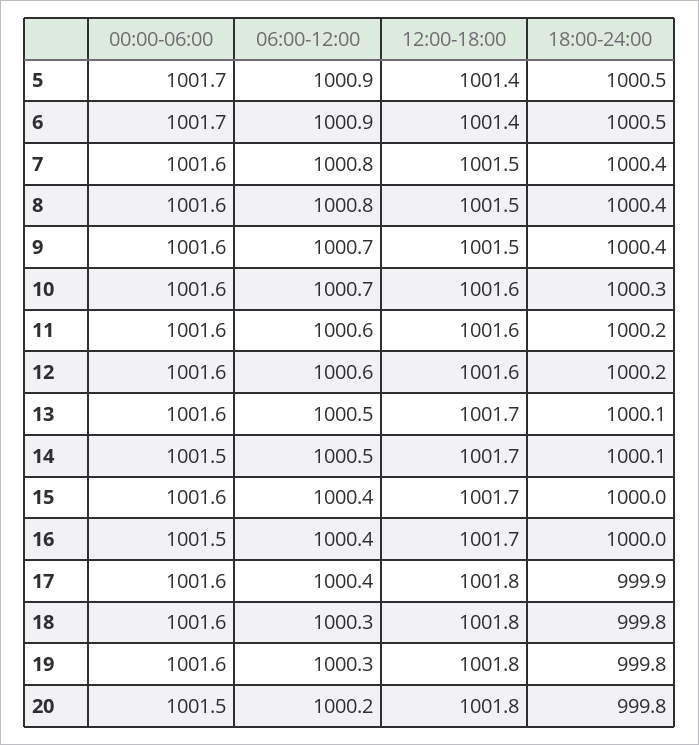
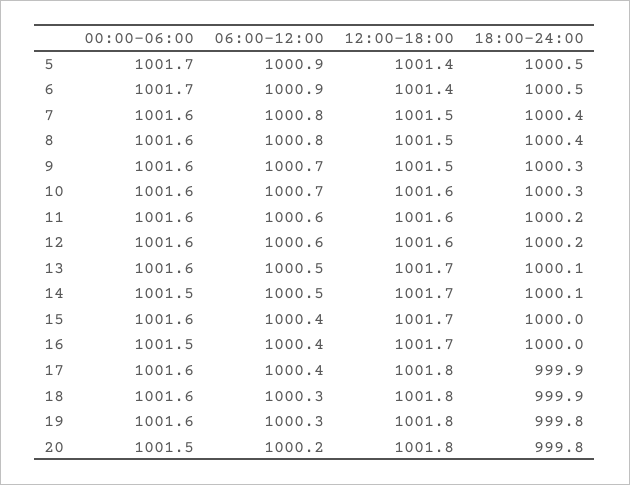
  {
    "00:00-06:00": {
      "5": 1001.7,
      "6": 1001.7,
      "7": 1001.6,
      "8": 1001.6,
      "9": 1001.6,
      "10": 1001.6,
      "11": 1001.6,
      "12": 1001.6,
      "13": 1001.6,
      "14": 1001.5,
      "15": 1001.6,
      "16": 1001.5,
      "17": 1001.6,
      "18": 1001.6,
      "19": 1001.6,
      "20": 1001.5
    },
    "06:00-12:00": {
      "5": 1000.9,
      "6": 1000.9,
      "7": 1000.8,
      "8": 1000.8,
      "9": 1000.7,
      "10": 1000.7,
      "11": 1000.6,
      "12": 1000.6,
      "13": 1000.5,
      "14": 1000.5,
      "15": 1000.4,
      "16": 1000.4,
      "17": 1000.4,
      "18": 1000.3,
      "19": 1000.3,
      "20": 1000.2
    },
    "12:00-18:00": {
      "5": 1001.4,
      "6": 1001.4,
      "7": 1001.5,
      "8": 1001.5,
      "9": 1001.5,
      "10": 1001.6,
      "11": 1001.6,
      "12": 1001.6,
      "13": 1001.7,
      "14": 1001.7,
      "15": 1001.7,
      "16": 1001.7,
      "17": 1001.8,
      "18": 1001.8,
      "19": 1001.8,
      "20": 1001.8
    },
    "18:00-24:00": {
      "5": 1000.5,
      "6": 1000.5,
      "7": 1000.4,
      "8": 1000.4,
-     "9": 1000.4,
+     "9": 1000.3,
      "10": 1000.3,
      "11": 1000.2,
      "12": 1000.2,
      "13": 1000.1,
      "14": 1000.1,
      "15": 1000,
      "16": 1000,
      "17": 999.9,
-     "18": 999.8,
+     "18": 999.9,
      "19": 999.8,
      "20": 999.8
    }
  }

